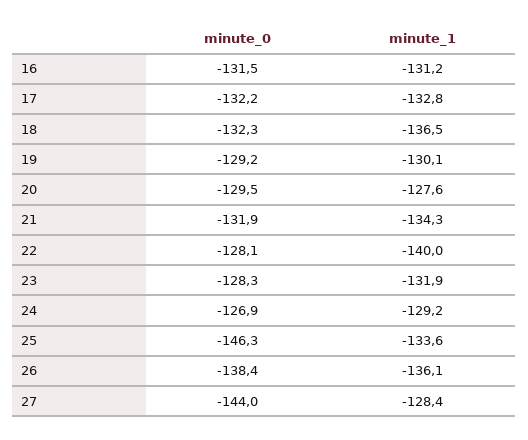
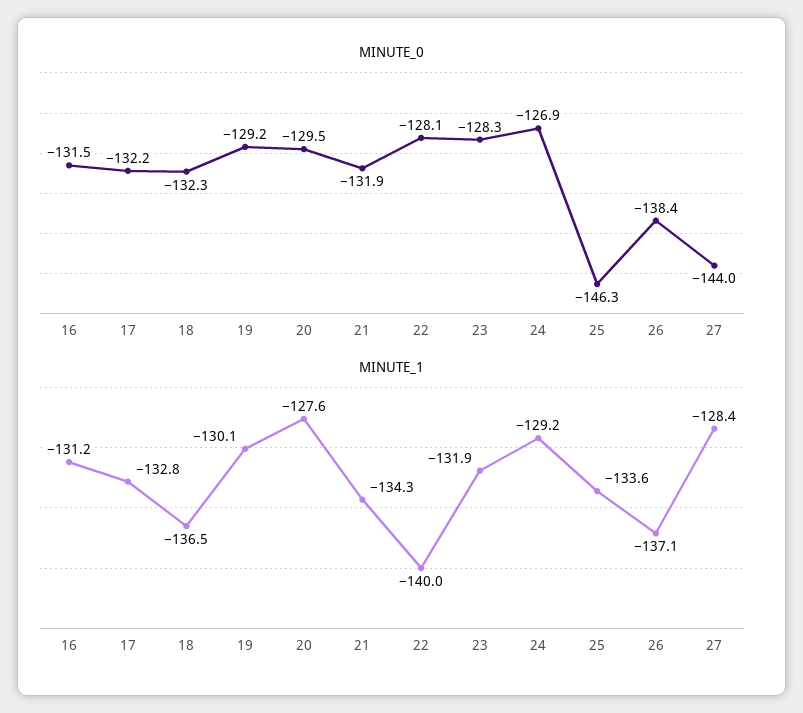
  {
    "minute_0": {
      "16": -131.5,
      "17": -132.2,
      "18": -132.3,
      "19": -129.2,
      "20": -129.5,
      "21": -131.9,
      "22": -128.1,
      "23": -128.3,
      "24": -126.9,
      "25": -146.3,
      "26": -138.4,
      "27": -144
    },
    "minute_1": {
      "16": -131.2,
      "17": -132.8,
      "18": -136.5,
      "19": -130.1,
      "20": -127.6,
      "21": -134.3,
      "22": -140,
      "23": -131.9,
      "24": -129.2,
      "25": -133.6,
-     "26": -136.1,
+     "26": -137.1,
      "27": -128.4
    }
  }

